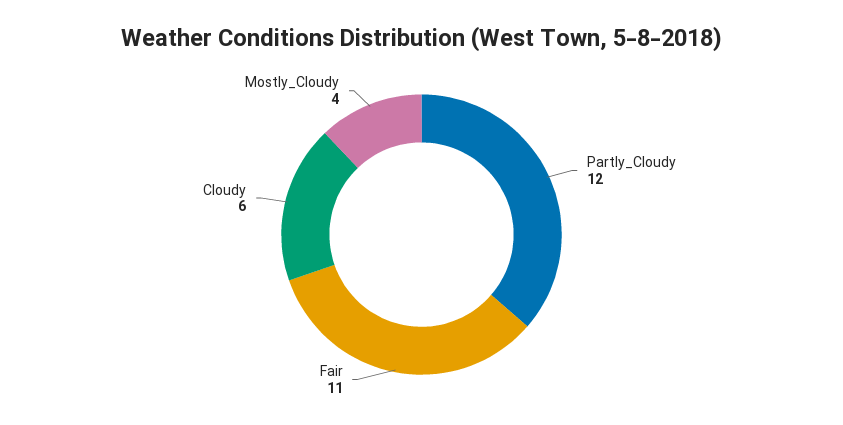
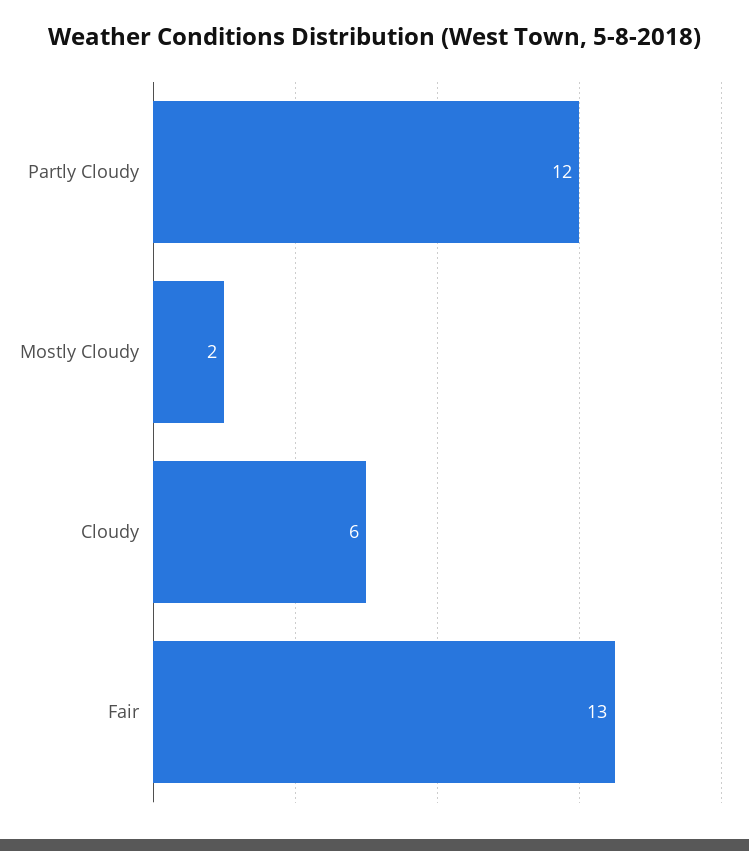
  {
    "Partly_Cloudy": 12,
-   "Fair": 11,
+   "Fair": 13,
    "Cloudy": 6,
-   "Mostly_Cloudy": 4
+   "Mostly_Cloudy": 2
  }

